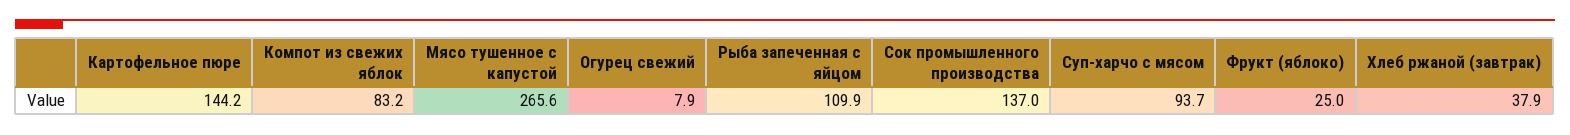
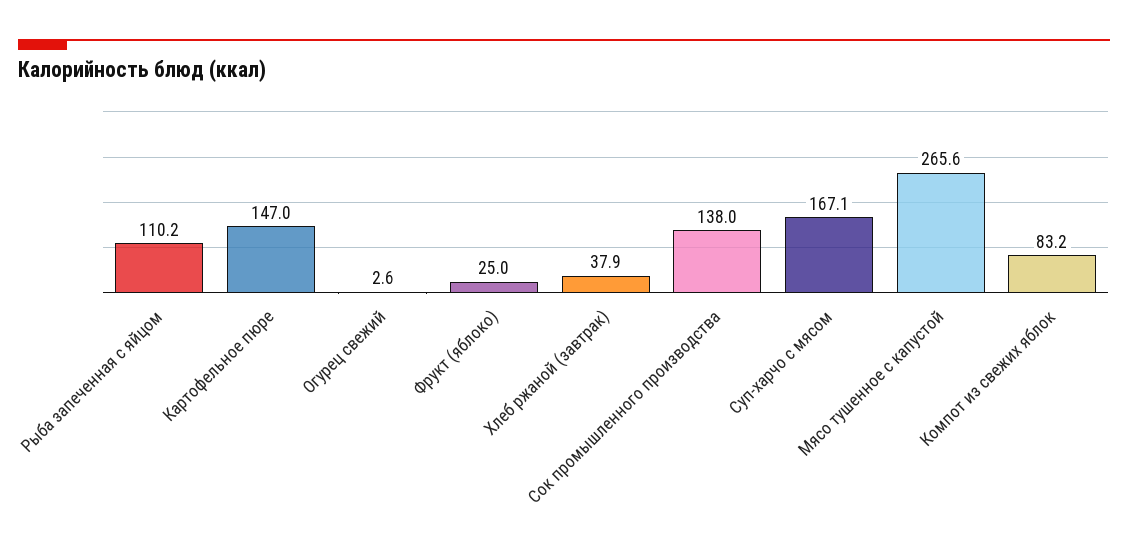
  {
-   "Картофельное пюре": 144.2,
+   "Картофельное пюре": 147,
    "Компот из свежих яблок": 83.2,
    "Мясо тушенное с капустой": 265.6,
-   "Огурец свежий": 7.9,
+   "Огурец свежий": 2.6,
-   "Рыба запеченная с яйцом": 109.9,
+   "Рыба запеченная с яйцом": 110.2,
-   "Сок промышленного производства": 137,
+   "Сок промышленного производства": 138,
-   "Суп-харчо с мясом": 93.7,
+   "Суп-харчо с мясом": 167.1,
    "Фрукт (яблоко)": 25,
    "Хлеб ржаной (завтрак)": 37.9
  }

